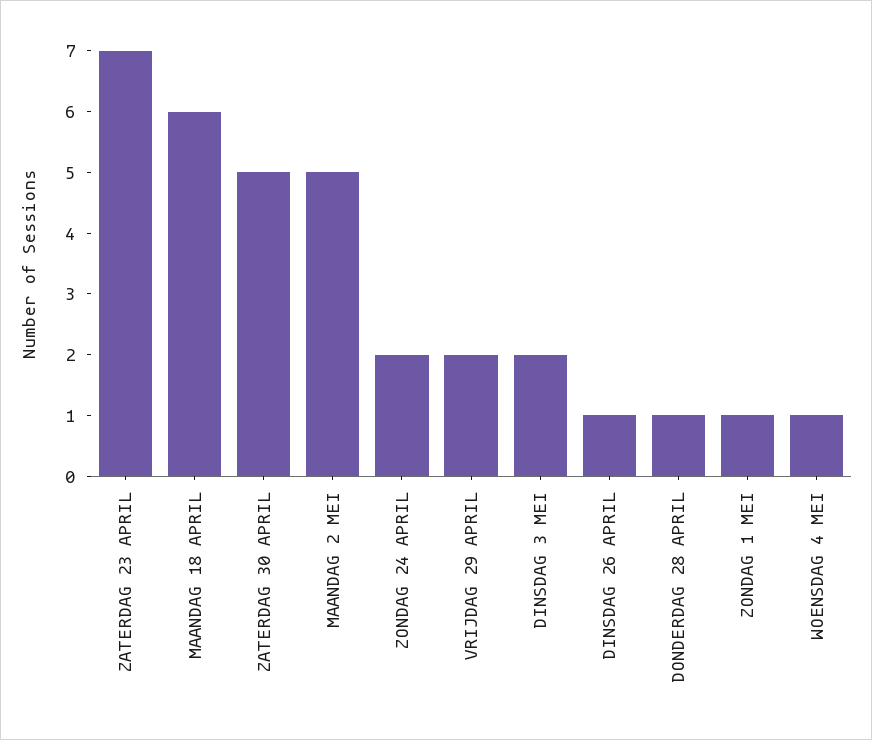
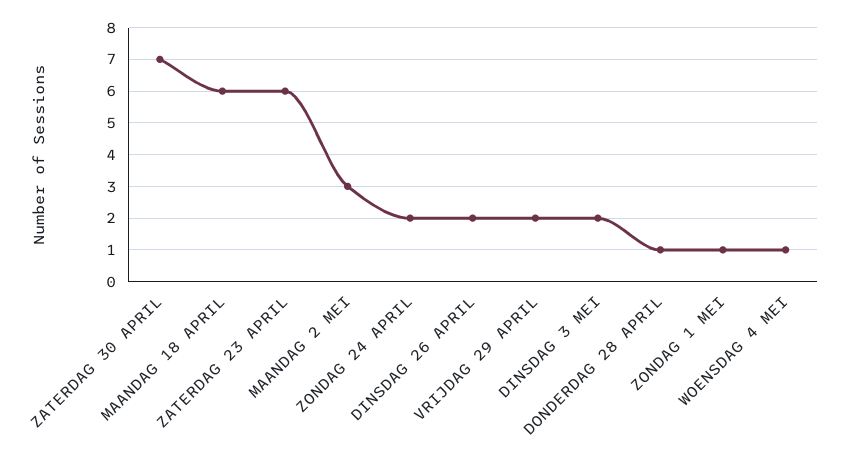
  {
-   "ZATERDAG 23 APRIL": 7,
+   "ZATERDAG 23 APRIL": 6,
    "MAANDAG 18 APRIL": 6,
-   "ZATERDAG 30 APRIL": 5,
+   "ZATERDAG 30 APRIL": 7,
-   "MAANDAG 2 MEI": 5,
+   "MAANDAG 2 MEI": 3,
    "ZONDAG 24 APRIL": 2,
    "VRIJDAG 29 APRIL": 2,
    "DINSDAG 3 MEI": 2,
-   "DINSDAG 26 APRIL": 1,
+   "DINSDAG 26 APRIL": 2,
    "DONDERDAG 28 APRIL": 1,
    "ZONDAG 1 MEI": 1,
    "WOENSDAG 4 MEI": 1
  }

